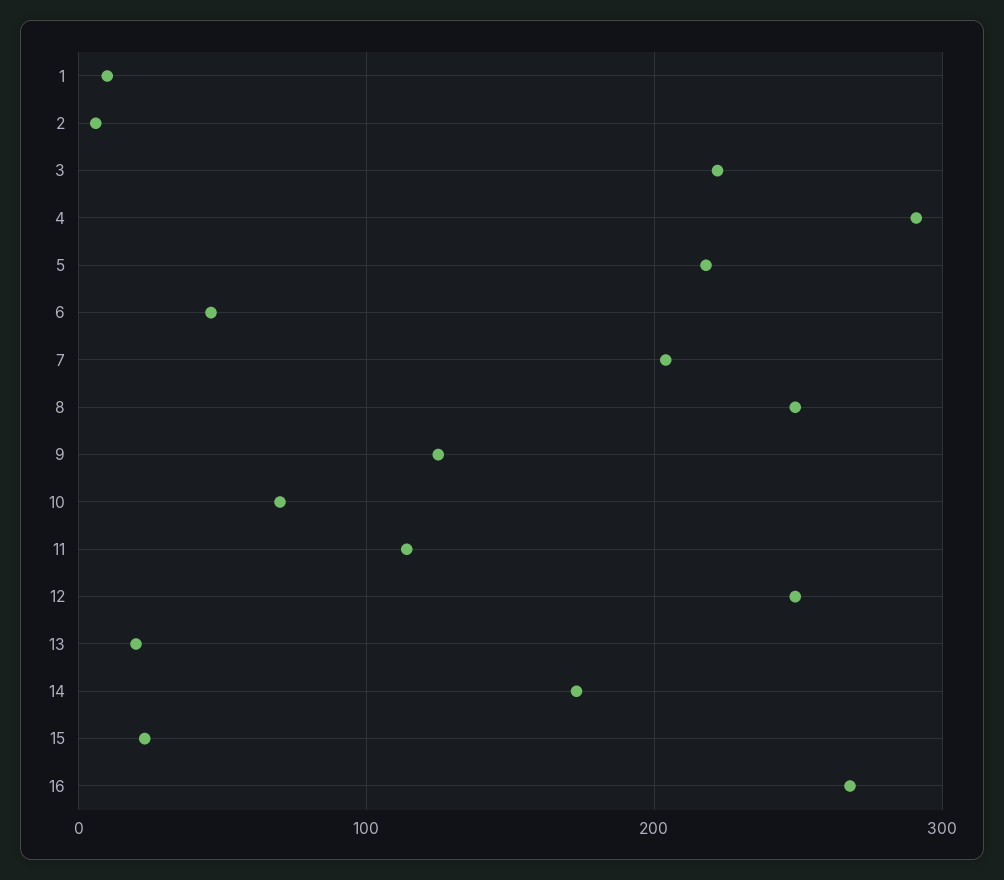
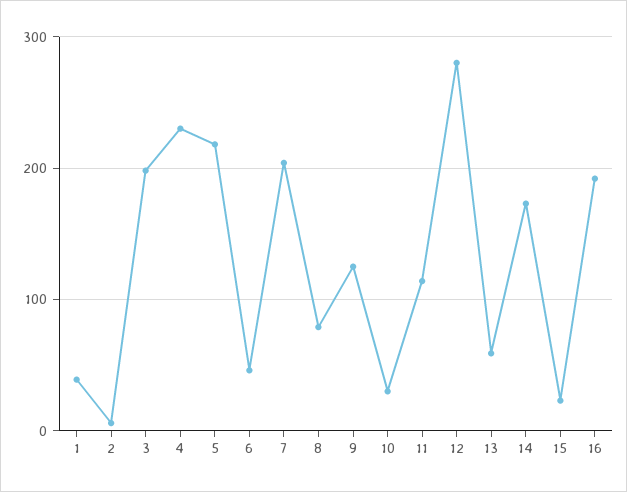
  {
-   "1": 10,
+   "1": 40,
    "2": 10,
-   "3": 220,
+   "3": 200,
-   "4": 290,
+   "4": 230,
    "5": 220,
    "6": 50,
    "7": 200,
-   "8": 250,
+   "8": 80,
    "9": 130,
-   "10": 70,
+   "10": 30,
    "11": 110,
-   "12": 250,
+   "12": 280,
-   "13": 20,
+   "13": 60,
    "14": 170,
    "15": 20,
-   "16": 270
+   "16": 190
  }

